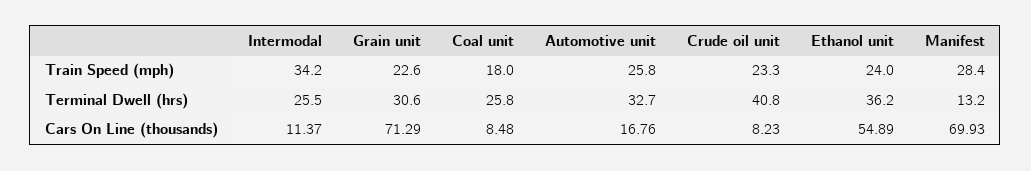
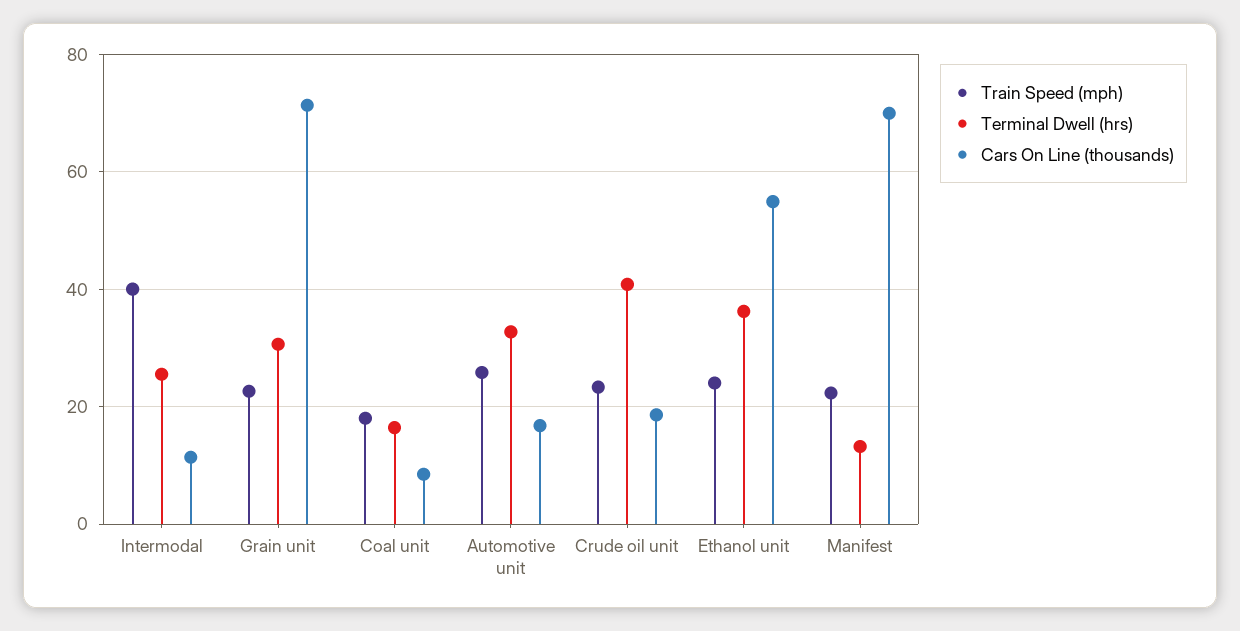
  {
    "Train Speed (mph)": {
-     "Intermodal": 34.2,
+     "Intermodal": 40,
      "Grain unit": 22.6,
      "Coal unit": 18,
      "Automotive unit": 25.8,
      "Crude oil unit": 23.3,
      "Ethanol unit": 24,
-     "Manifest": 28.4
+     "Manifest": 22
    },
    "Terminal Dwell (hrs)": {
      "Intermodal": 25.5,
      "Grain unit": 30.6,
-     "Coal unit": 25.8,
+     "Coal unit": 16,
      "Automotive unit": 32.7,
      "Crude oil unit": 40.8,
      "Ethanol unit": 36.2,
      "Manifest": 13.2
    },
    "Cars On Line (thousands)": {
      "Intermodal": 11.37,
      "Grain unit": 71.29,
      "Coal unit": 8.48,
      "Automotive unit": 16.76,
-     "Crude oil unit": 8.23,
+     "Crude oil unit": 18,
      "Ethanol unit": 54.89,
      "Manifest": 69.93
    }
  }

